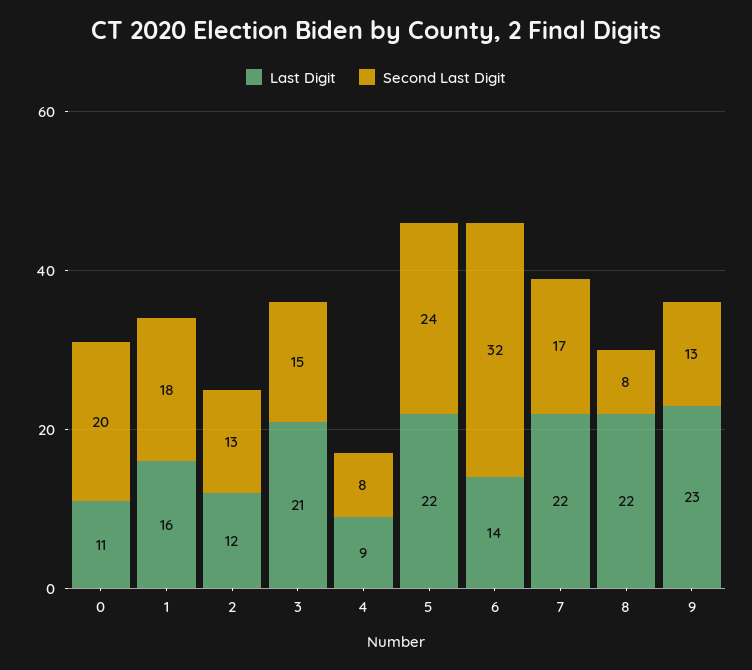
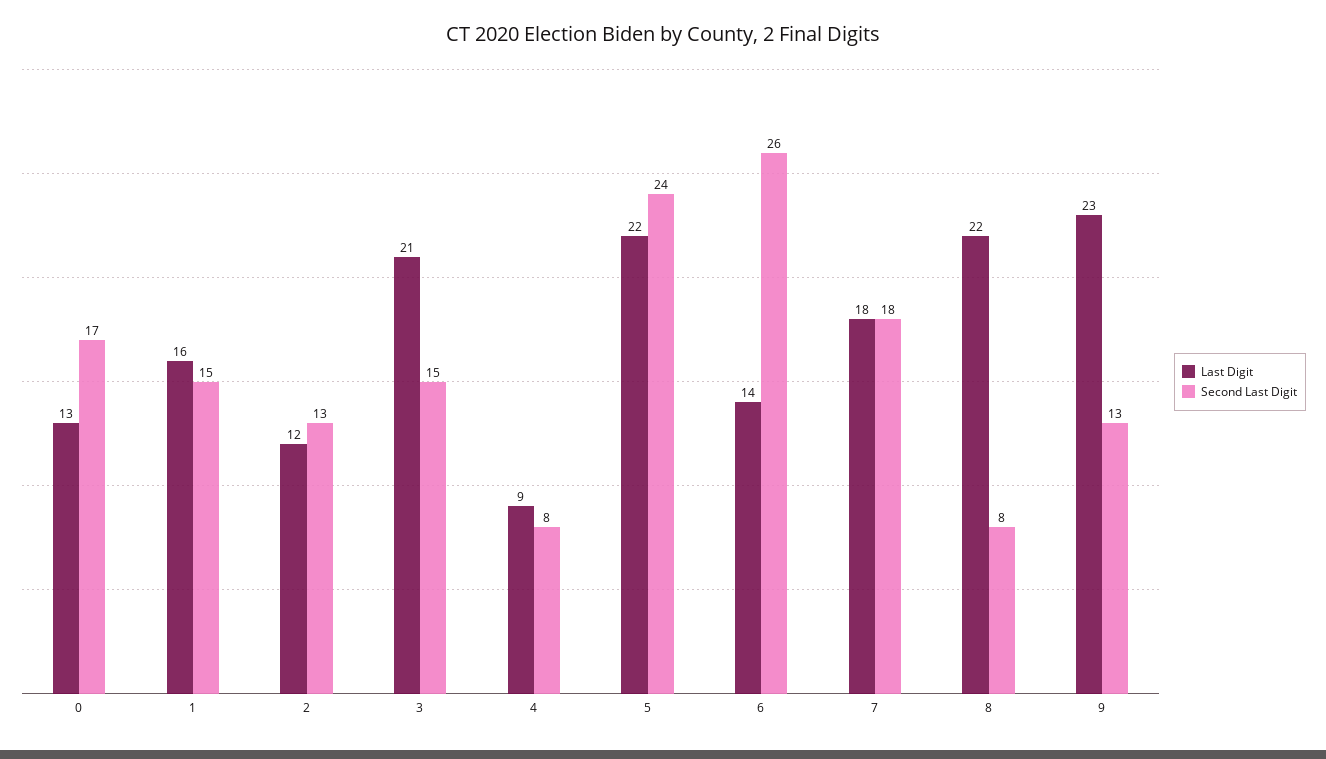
  {
    "Last Digit": {
-     "0": 11,
+     "0": 13,
      "1": 16,
      "2": 12,
      "3": 21,
      "4": 9,
      "5": 22,
      "6": 14,
-     "7": 22,
+     "7": 18,
      "8": 22,
      "9": 23
    },
    "Second Last Digit": {
-     "0": 20,
+     "0": 17,
-     "1": 18,
+     "1": 15,
      "2": 13,
      "3": 15,
      "4": 8,
      "5": 24,
-     "6": 32,
+     "6": 26,
-     "7": 17,
+     "7": 18,
      "8": 8,
      "9": 13
    }
  }

